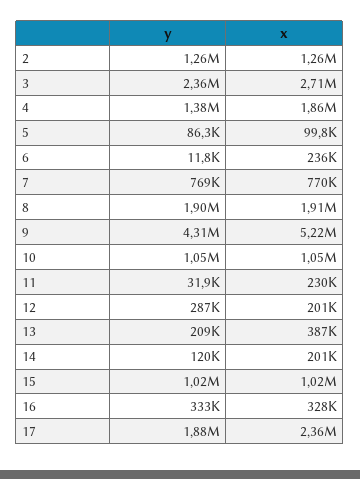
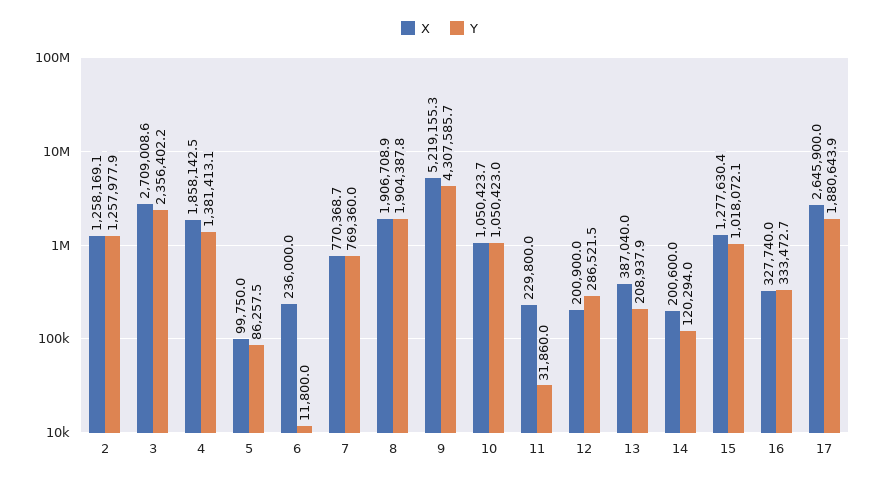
  {
    "y": {
      "2": 1257977.9,
      "3": 2356402.2,
      "4": 1381413.1,
      "5": 86257.5,
      "6": 11800,
      "7": 769360,
      "8": 1904387.8,
      "9": 4307585.7,
      "10": 1050423,
      "11": 31860,
      "12": 286521.5,
      "13": 208937.9,
      "14": 120294,
      "15": 1018072.1,
      "16": 333472.7,
      "17": 1880643.9
    },
    "x": {
      "2": 1258169.1,
      "3": 2709008.6,
      "4": 1858142.5,
      "5": 99750,
      "6": 236000,
      "7": 770368.7,
      "8": 1906708.9,
      "9": 5219155.3,
      "10": 1050423.7,
      "11": 229800,
      "12": 200900,
      "13": 387040,
      "14": 200600,
-     "15": 1020000,
+     "15": 1277630.4,
      "16": 327740,
-     "17": 2360000
+     "17": 2645900
    }
  }

